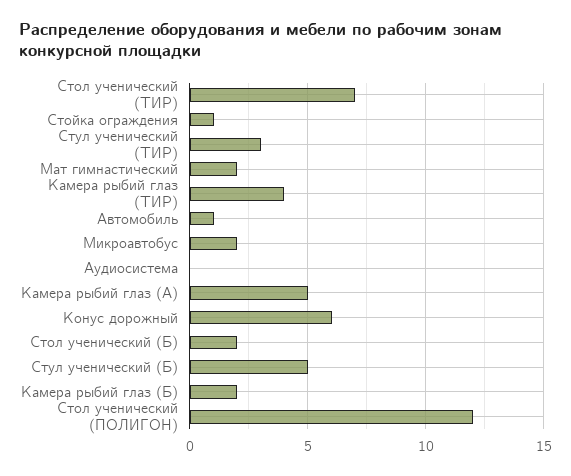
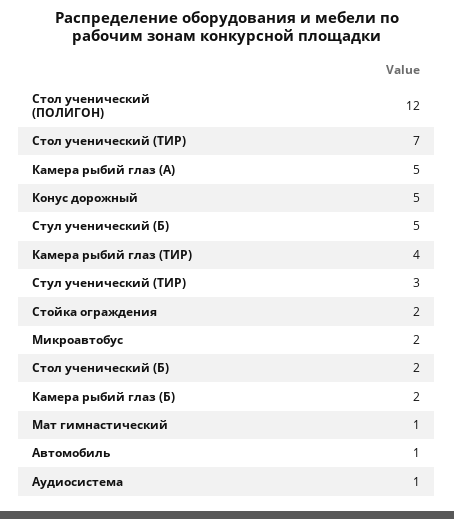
  {
    "Стол ученический (ТИР)": 7,
-   "Стойка ограждения": 1,
+   "Стойка ограждения": 2,
    "Стул ученический (ТИР)": 3,
-   "Мат гимнастический": 2,
+   "Мат гимнастический": 1,
    "Камера рыбий глаз (ТИР)": 4,
    "Автомобиль": 1,
    "Микроавтобус": 2,
-   "Аудиосистема": 0,
+   "Аудиосистема": 1,
    "Камера рыбий глаз (А)": 5,
-   "Конус дорожный": 6,
+   "Конус дорожный": 5,
    "Стол ученический (Б)": 2,
    "Стул ученический (Б)": 5,
    "Камера рыбий глаз (Б)": 2,
    "Стол ученический (ПОЛИГОН)": 12
  }

